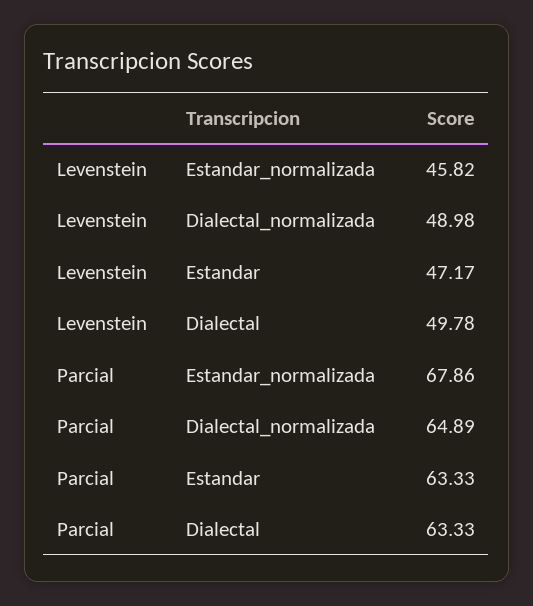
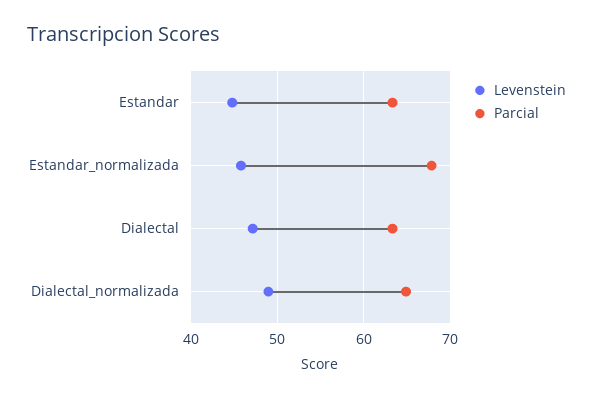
  {
    "Levenstein": {
      "Estandar_normalizada": 45.82,
      "Dialectal_normalizada": 48.98,
-     "Estandar": 47.17,
+     "Estandar": 45,
-     "Dialectal": 49.78
+     "Dialectal": 47
    },
    "Parcial": {
      "Estandar_normalizada": 67.86,
      "Dialectal_normalizada": 64.89,
      "Estandar": 63.33,
      "Dialectal": 63.33
    }
  }

